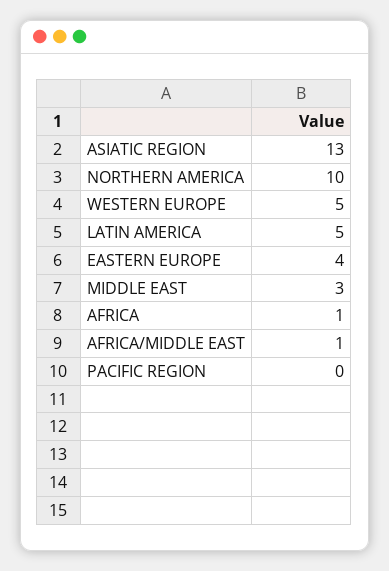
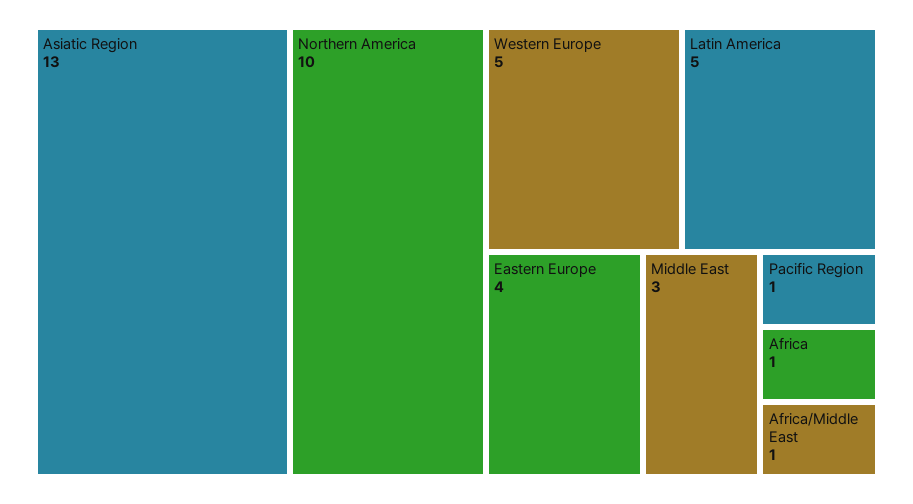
  {
    "ASIATIC REGION": 13,
    "NORTHERN AMERICA": 10,
    "WESTERN EUROPE": 5,
    "LATIN AMERICA": 5,
    "EASTERN EUROPE": 4,
    "MIDDLE EAST": 3,
    "AFRICA": 1,
    "AFRICA/MIDDLE EAST": 1,
-   "PACIFIC REGION": 0
+   "PACIFIC REGION": 1
  }

